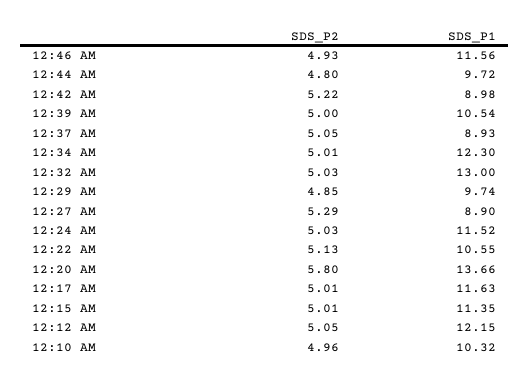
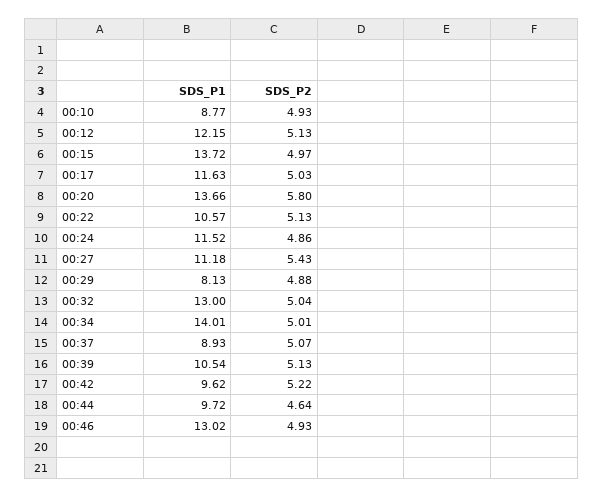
  {
    "SDS_P2": {
      "12:46 AM": 4.93,
-     "12:44 AM": 4.8,
+     "12:44 AM": 4.64,
      "12:42 AM": 5.22,
-     "12:39 AM": 5,
+     "12:39 AM": 5.13,
-     "12:37 AM": 5.05,
+     "12:37 AM": 5.07,
      "12:34 AM": 5.01,
-     "12:32 AM": 5.03,
+     "12:32 AM": 5.04,
-     "12:29 AM": 4.85,
+     "12:29 AM": 4.88,
-     "12:27 AM": 5.29,
+     "12:27 AM": 5.43,
-     "12:24 AM": 5.03,
+     "12:24 AM": 4.86,
      "12:22 AM": 5.13,
      "12:20 AM": 5.8,
-     "12:17 AM": 5.01,
+     "12:17 AM": 5.03,
-     "12:15 AM": 5.01,
+     "12:15 AM": 4.97,
-     "12:12 AM": 5.05,
+     "12:12 AM": 5.13,
-     "12:10 AM": 4.96
+     "12:10 AM": 4.93
    },
    "SDS_P1": {
-     "12:46 AM": 11.56,
+     "12:46 AM": 13.02,
      "12:44 AM": 9.72,
-     "12:42 AM": 8.98,
+     "12:42 AM": 9.62,
      "12:39 AM": 10.54,
      "12:37 AM": 8.93,
-     "12:34 AM": 12.3,
+     "12:34 AM": 14.01,
      "12:32 AM": 13,
-     "12:29 AM": 9.74,
+     "12:29 AM": 8.13,
-     "12:27 AM": 8.9,
+     "12:27 AM": 11.18,
      "12:24 AM": 11.52,
-     "12:22 AM": 10.55,
+     "12:22 AM": 10.57,
      "12:20 AM": 13.66,
      "12:17 AM": 11.63,
-     "12:15 AM": 11.35,
+     "12:15 AM": 13.72,
      "12:12 AM": 12.15,
-     "12:10 AM": 10.32
+     "12:10 AM": 8.77
    }
  }

